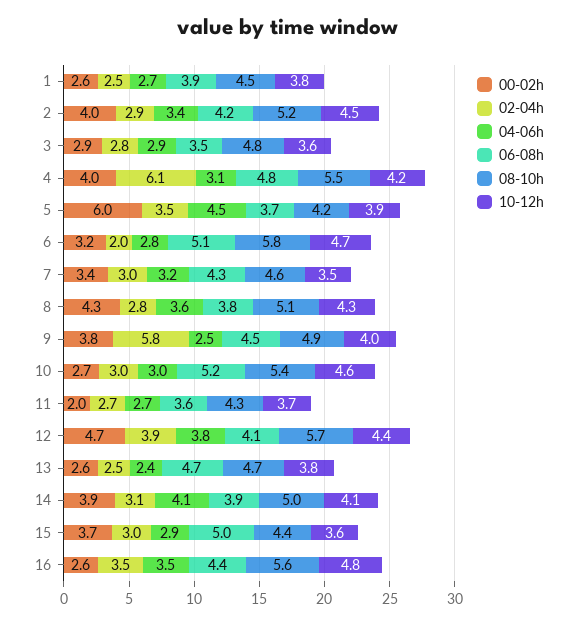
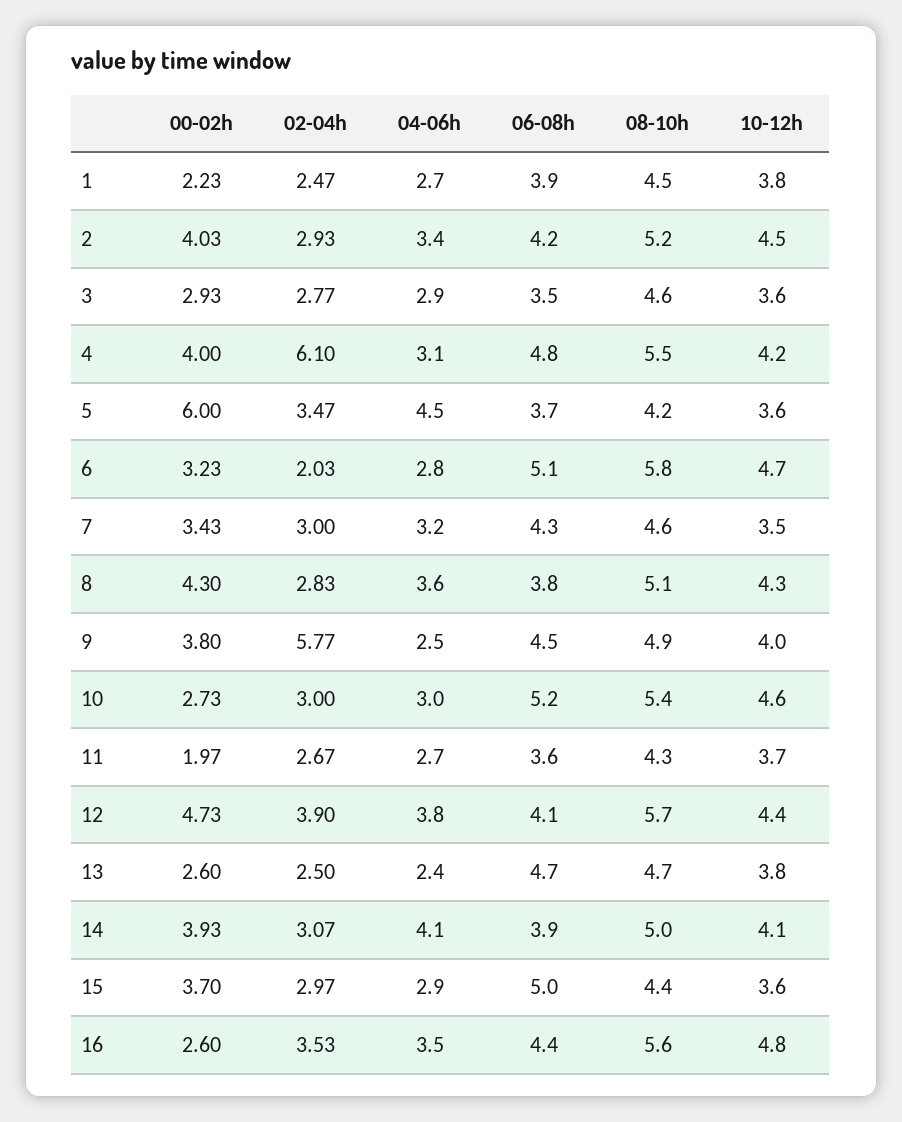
  {
    "00-02h": {
-     "1": 2.6,
+     "1": 2.23,
      "2": 4.03,
      "3": 2.93,
      "4": 4,
      "5": 6,
      "6": 3.23,
      "7": 3.43,
      "8": 4.3,
      "9": 3.8,
      "10": 2.73,
      "11": 1.97,
      "12": 4.73,
      "13": 2.6,
      "14": 3.93,
      "15": 3.7,
      "16": 2.6
    },
    "02-04h": {
      "1": 2.47,
      "2": 2.93,
      "3": 2.77,
      "4": 6.1,
      "5": 3.47,
      "6": 2.03,
      "7": 3,
      "8": 2.83,
      "9": 5.77,
      "10": 3,
      "11": 2.67,
      "12": 3.9,
      "13": 2.5,
      "14": 3.07,
      "15": 2.97,
      "16": 3.53
    },
    "04-06h": {
      "1": 2.7,
      "2": 3.4,
      "3": 2.9,
      "4": 3.1,
      "5": 4.5,
      "6": 2.8,
      "7": 3.2,
      "8": 3.6,
      "9": 2.5,
      "10": 3,
      "11": 2.7,
      "12": 3.8,
      "13": 2.4,
      "14": 4.1,
      "15": 2.9,
      "16": 3.5
    },
    "06-08h": {
      "1": 3.9,
      "2": 4.2,
      "3": 3.5,
      "4": 4.8,
      "5": 3.7,
      "6": 5.1,
      "7": 4.3,
      "8": 3.8,
      "9": 4.5,
      "10": 5.2,
      "11": 3.6,
      "12": 4.1,
      "13": 4.7,
      "14": 3.9,
      "15": 5,
      "16": 4.4
    },
    "08-10h": {
      "1": 4.5,
      "2": 5.2,
-     "3": 4.8,
+     "3": 4.6,
      "4": 5.5,
      "5": 4.2,
      "6": 5.8,
      "7": 4.6,
      "8": 5.1,
      "9": 4.9,
      "10": 5.4,
      "11": 4.3,
      "12": 5.7,
      "13": 4.7,
      "14": 5,
      "15": 4.4,
      "16": 5.6
    },
    "10-12h": {
      "1": 3.8,
      "2": 4.5,
      "3": 3.6,
      "4": 4.2,
-     "5": 3.9,
+     "5": 3.6,
      "6": 4.7,
      "7": 3.5,
      "8": 4.3,
      "9": 4,
      "10": 4.6,
      "11": 3.7,
      "12": 4.4,
      "13": 3.8,
      "14": 4.1,
      "15": 3.6,
      "16": 4.8
    }
  }

